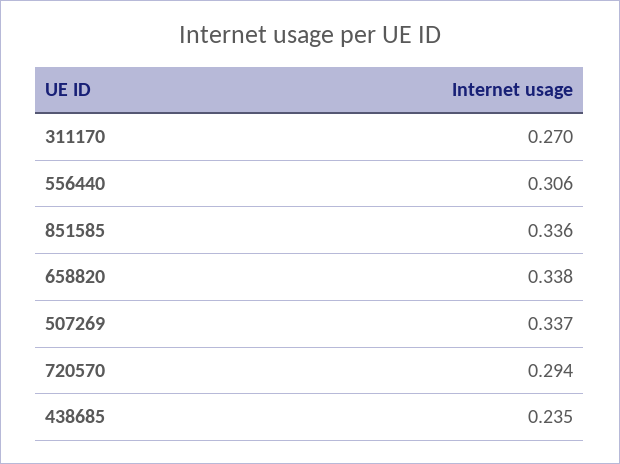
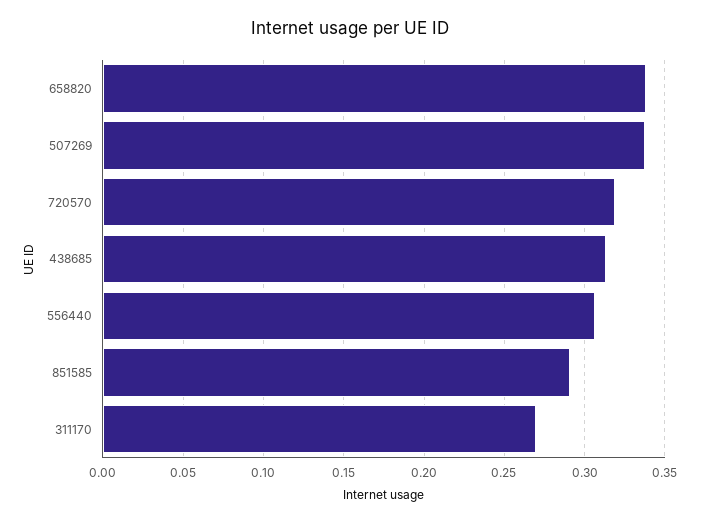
  {
    "311170": 0.27,
    "556440": 0.306,
-   "851585": 0.336,
+   "851585": 0.29,
    "658820": 0.338,
    "507269": 0.337,
-   "720570": 0.294,
+   "720570": 0.32,
-   "438685": 0.235
+   "438685": 0.315
  }

